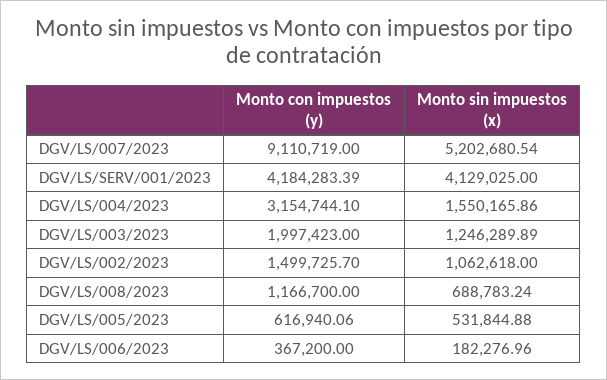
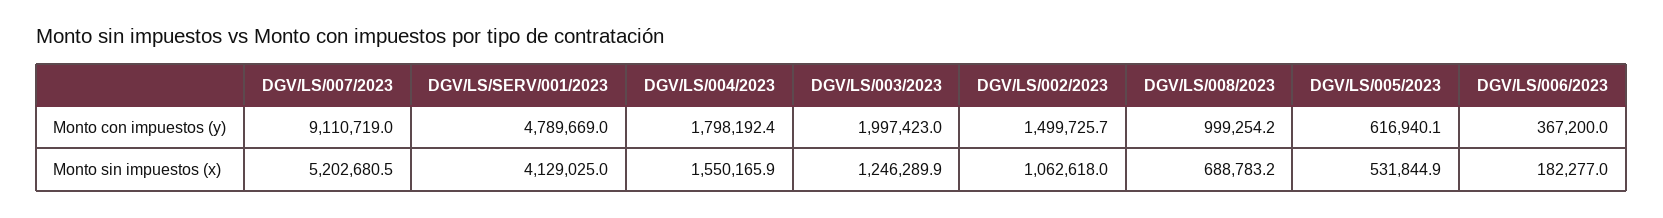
  {
    "Monto con impuestos (y)": {
      "DGV/LS/007/2023": 9110719,
-     "DGV/LS/SERV/001/2023": 4184283.39,
+     "DGV/LS/SERV/001/2023": 4789669,
-     "DGV/LS/004/2023": 3154744.1,
+     "DGV/LS/004/2023": 1798192.4,
      "DGV/LS/003/2023": 1997423,
      "DGV/LS/002/2023": 1499725.7,
-     "DGV/LS/008/2023": 1166700,
+     "DGV/LS/008/2023": 999254.2,
      "DGV/LS/005/2023": 616940.06,
      "DGV/LS/006/2023": 367200
    },
    "Monto sin impuestos (x)": {
      "DGV/LS/007/2023": 5202680.54,
      "DGV/LS/SERV/001/2023": 4129025,
      "DGV/LS/004/2023": 1550165.86,
      "DGV/LS/003/2023": 1246289.89,
      "DGV/LS/002/2023": 1062618,
      "DGV/LS/008/2023": 688783.24,
      "DGV/LS/005/2023": 531844.88,
      "DGV/LS/006/2023": 182276.96
    }
  }

